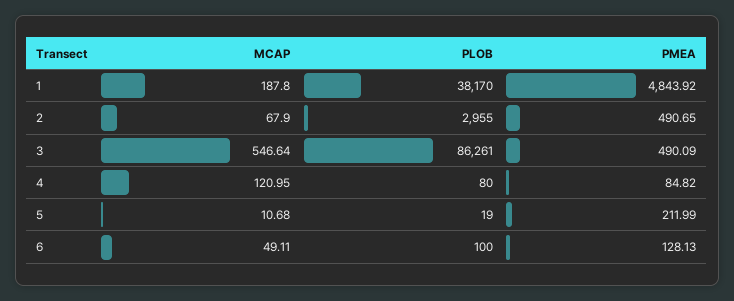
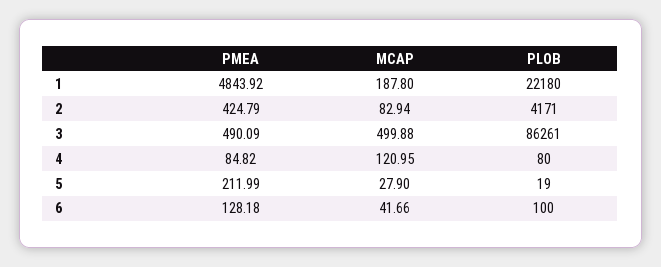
  {
    "MCAP": {
      "1": 187.8,
-     "2": 67.9,
+     "2": 82.94,
-     "3": 546.64,
+     "3": 499.88,
      "4": 120.95,
-     "5": 10.68,
+     "5": 27.9,
-     "6": 49.11
+     "6": 41.66
    },
    "PLOB": {
-     "1": 38170,
+     "1": 22180,
-     "2": 2955,
+     "2": 4171,
      "3": 86261,
      "4": 80,
      "5": 19,
      "6": 100
    },
    "PMEA": {
      "1": 4843.92,
-     "2": 490.65,
+     "2": 424.79,
      "3": 490.09,
      "4": 84.82,
      "5": 211.99,
-     "6": 128.13
+     "6": 128.18
    }
  }

